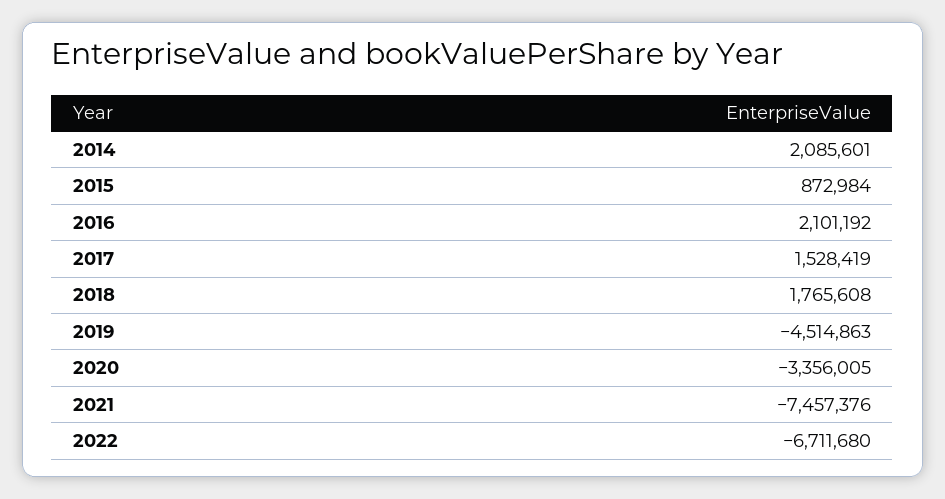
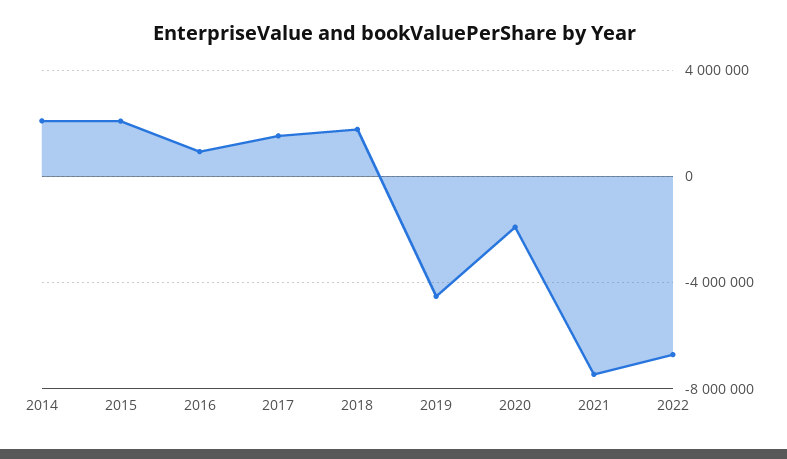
  {
    "2014": 2085601,
-   "2015": 872984,
+   "2015": 2000000,
-   "2016": 2101192,
+   "2016": 1000000,
    "2017": 1528419,
    "2018": 1765608,
    "2019": -4514863,
-   "2020": -3356005,
+   "2020": -2000000,
    "2021": -7457376,
    "2022": -6711680
  }

